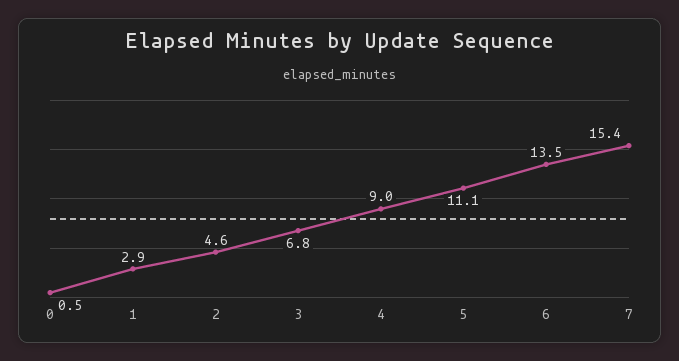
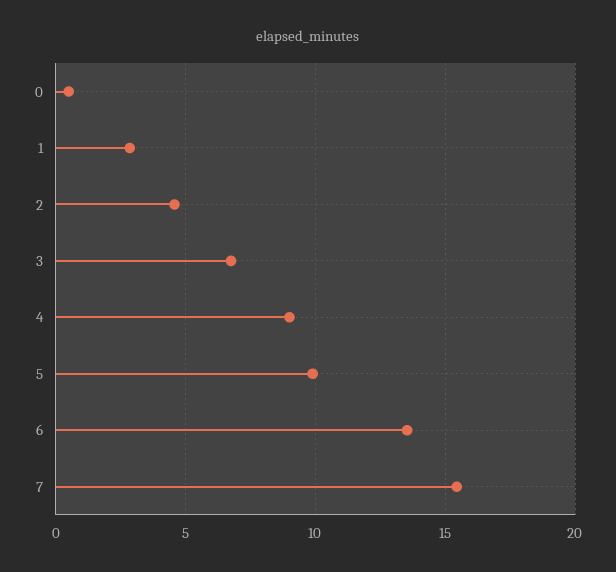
  {
    "0": 0.5,
    "1": 2.9,
    "2": 4.6,
    "3": 6.8,
    "4": 9,
-   "5": 11.1,
+   "5": 10,
    "6": 13.5,
    "7": 15.4
  }

